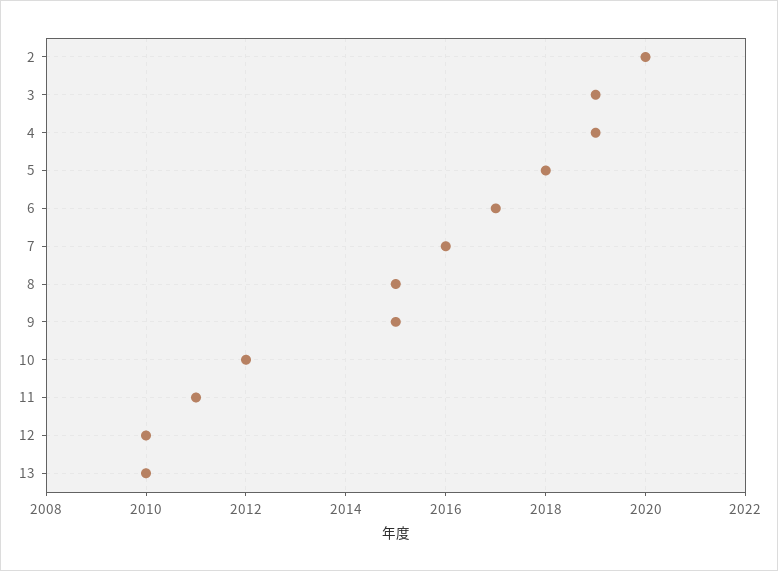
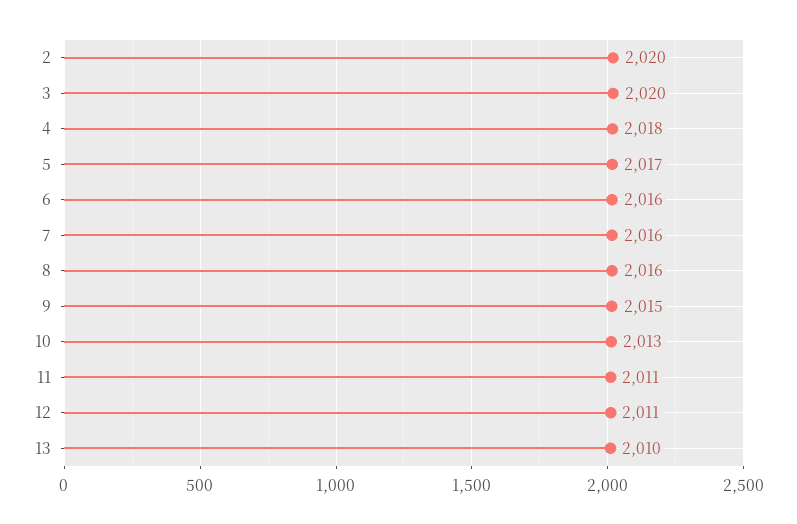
  {
    "2": 2020,
-   "3": 2019,
+   "3": 2020,
-   "4": 2019,
+   "4": 2018,
-   "5": 2018,
+   "5": 2017,
-   "6": 2017,
+   "6": 2016,
    "7": 2016,
-   "8": 2015,
+   "8": 2016,
    "9": 2015,
-   "10": 2012,
+   "10": 2013,
    "11": 2011,
-   "12": 2010,
+   "12": 2011,
    "13": 2010
  }

